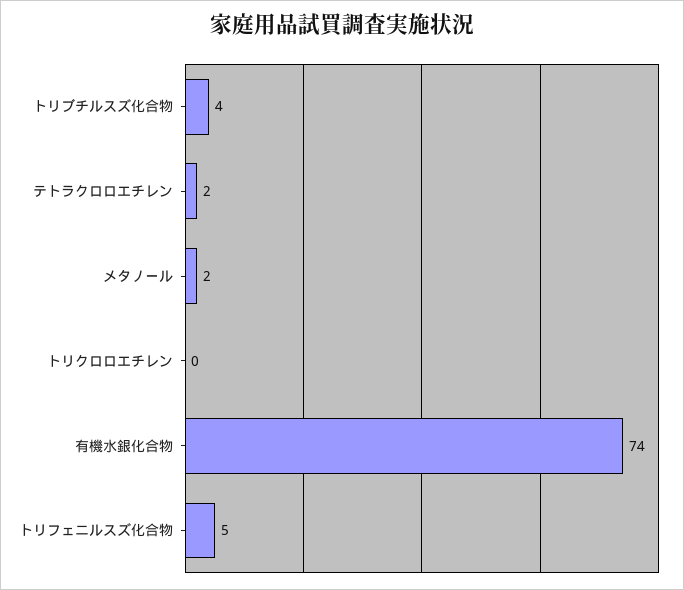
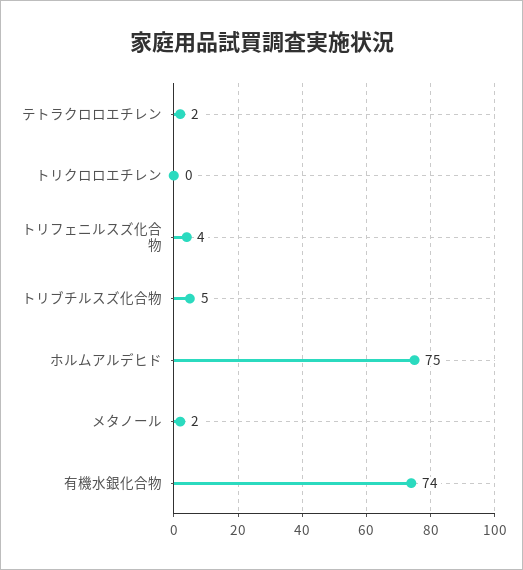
  {
-   "トリブチルスズ化合物": 4,
+   "トリブチルスズ化合物": 5,
    "テトラクロロエチレン": 2,
    "メタノール": 2,
    "トリクロロエチレン": 0,
    "有機水銀化合物": 74,
-   "トリフェニルスズ化合物": 5
+   "トリフェニルスズ化合物": 4,
+   "ホルムアルデヒド": 75
  }

